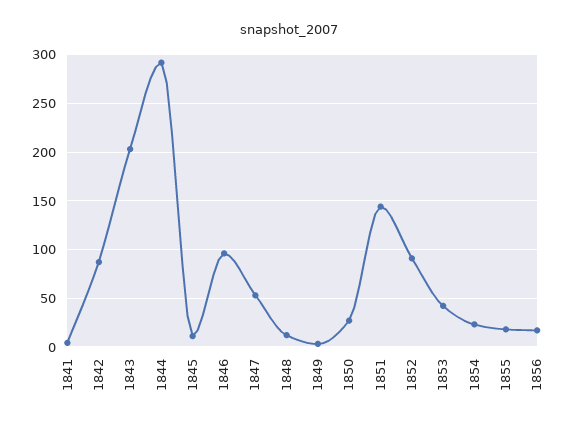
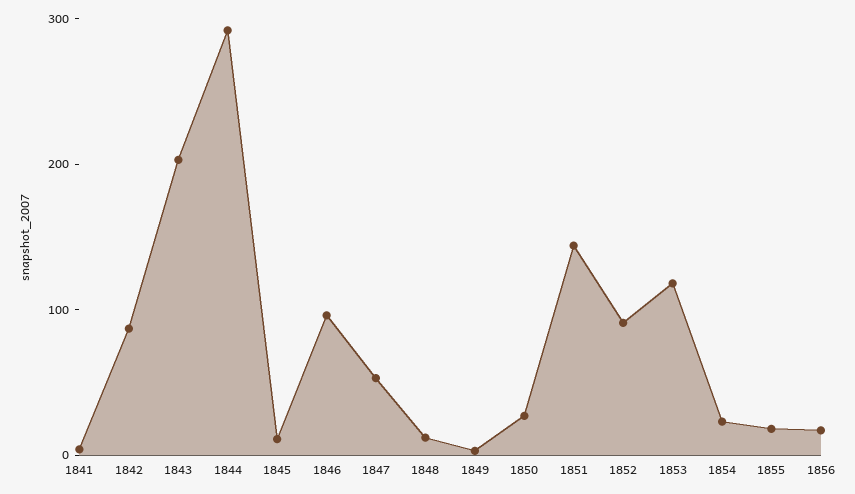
  {
    "1841": 0,
    "1842": 90,
    "1843": 200,
    "1844": 290,
    "1845": 10,
    "1846": 100,
    "1847": 50,
    "1848": 10,
    "1849": 0,
    "1850": 30,
    "1851": 140,
    "1852": 90,
-   "1853": 40,
+   "1853": 120,
    "1854": 20,
    "1855": 20,
    "1856": 20
  }

